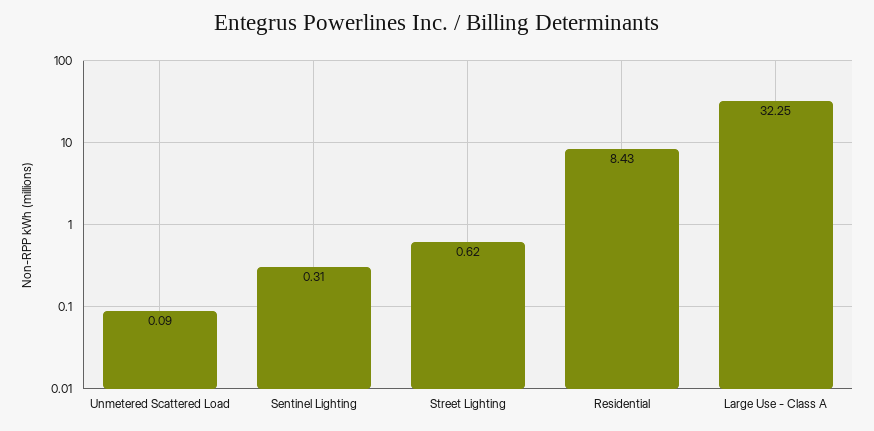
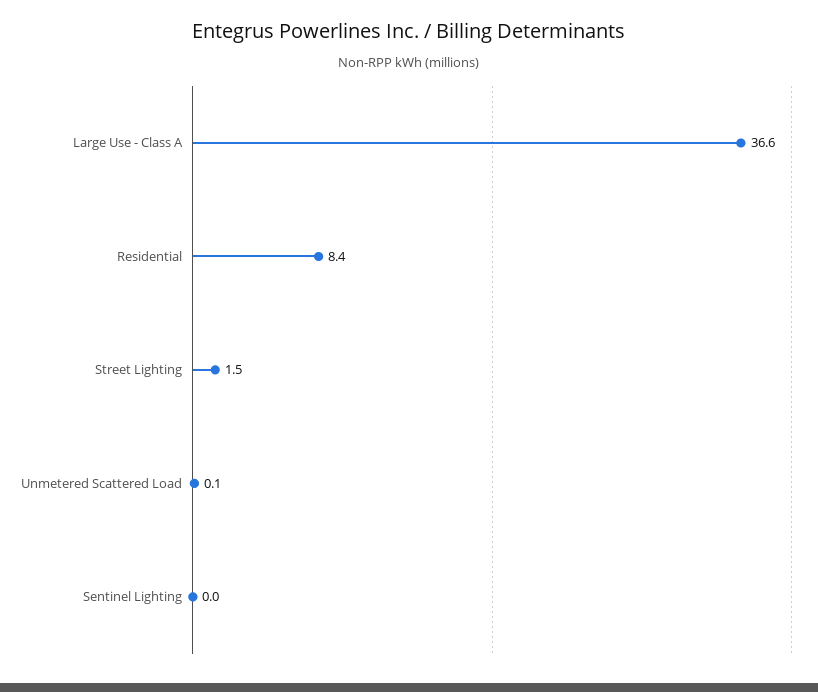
  {
    "Unmetered Scattered Load": 0.09,
-   "Sentinel Lighting": 0.31,
+   "Sentinel Lighting": 0,
-   "Street Lighting": 0.62,
+   "Street Lighting": 1.5,
    "Residential": 8.43,
-   "Large Use - Class A": 32.25
+   "Large Use - Class A": 36.6
  }

